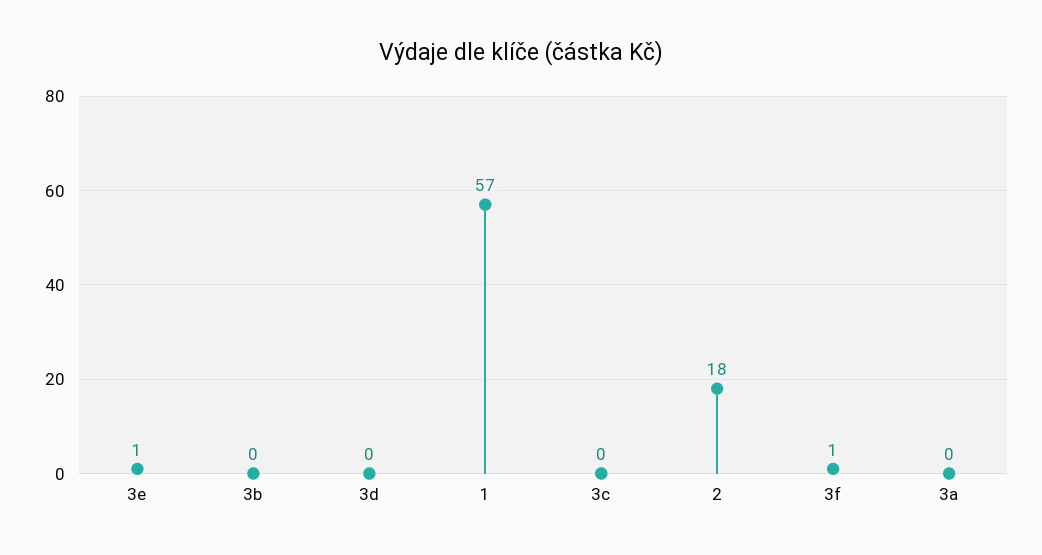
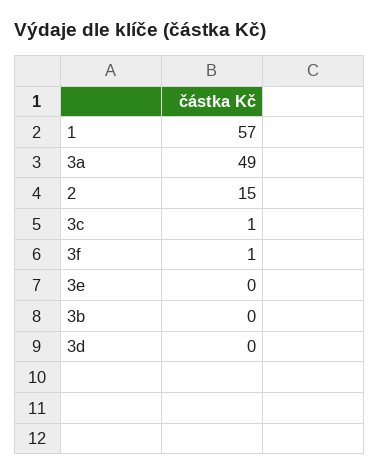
  {
-   "3e": 1,
+   "3e": 0,
    "3b": 0,
    "3d": 0,
    "1": 57,
-   "3c": 0,
+   "3c": 1,
-   "2": 18,
+   "2": 15,
    "3f": 1,
-   "3a": 0
+   "3a": 49
  }

